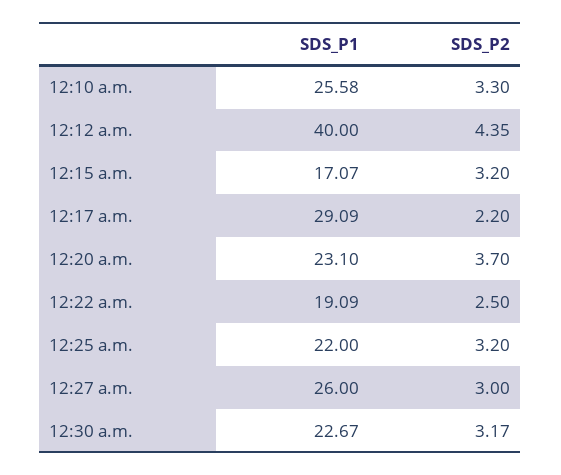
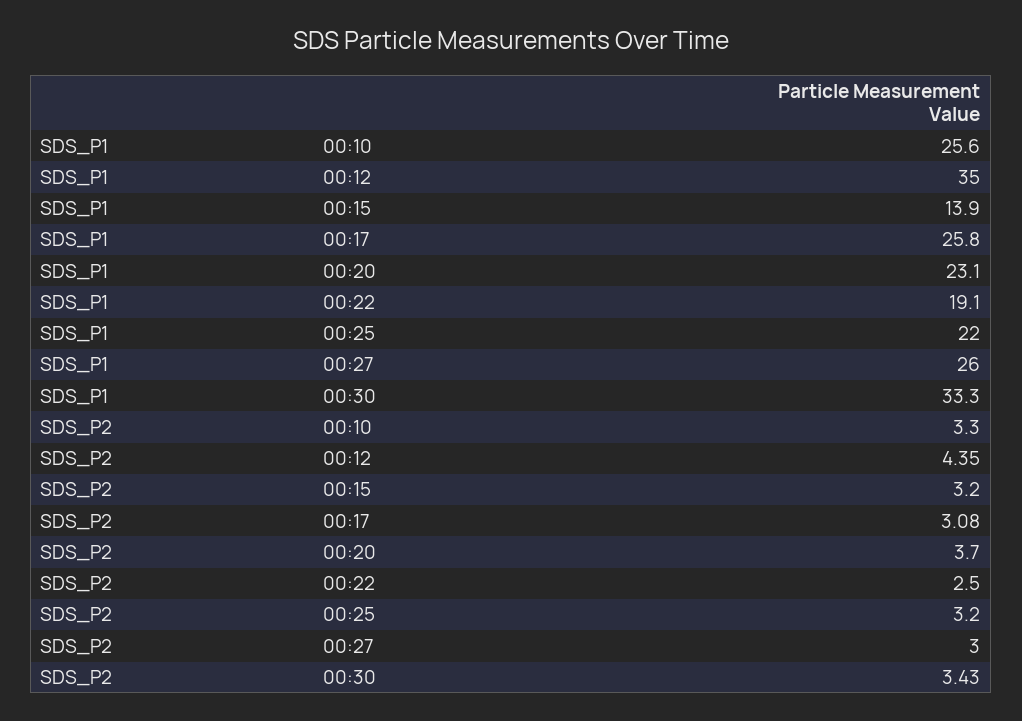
  {
    "SDS_P1": {
      "12:10 a.m.": 25.58,
-     "12:12 a.m.": 40,
+     "12:12 a.m.": 35,
-     "12:15 a.m.": 17.07,
+     "12:15 a.m.": 13.9,
-     "12:17 a.m.": 29.09,
+     "12:17 a.m.": 25.8,
      "12:20 a.m.": 23.1,
      "12:22 a.m.": 19.09,
      "12:25 a.m.": 22,
      "12:27 a.m.": 26,
-     "12:30 a.m.": 22.67
+     "12:30 a.m.": 33.3
    },
    "SDS_P2": {
      "12:10 a.m.": 3.3,
      "12:12 a.m.": 4.35,
      "12:15 a.m.": 3.2,
-     "12:17 a.m.": 2.2,
+     "12:17 a.m.": 3.08,
      "12:20 a.m.": 3.7,
      "12:22 a.m.": 2.5,
      "12:25 a.m.": 3.2,
      "12:27 a.m.": 3,
-     "12:30 a.m.": 3.17
+     "12:30 a.m.": 3.43
    }
  }

